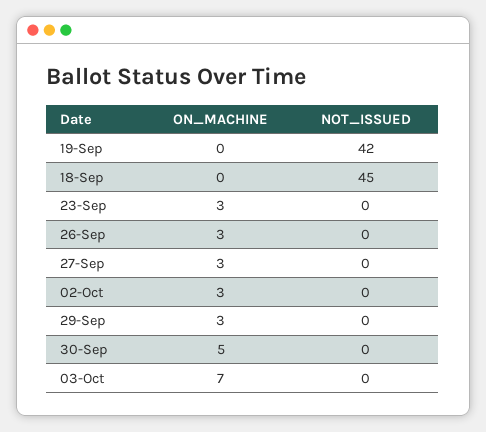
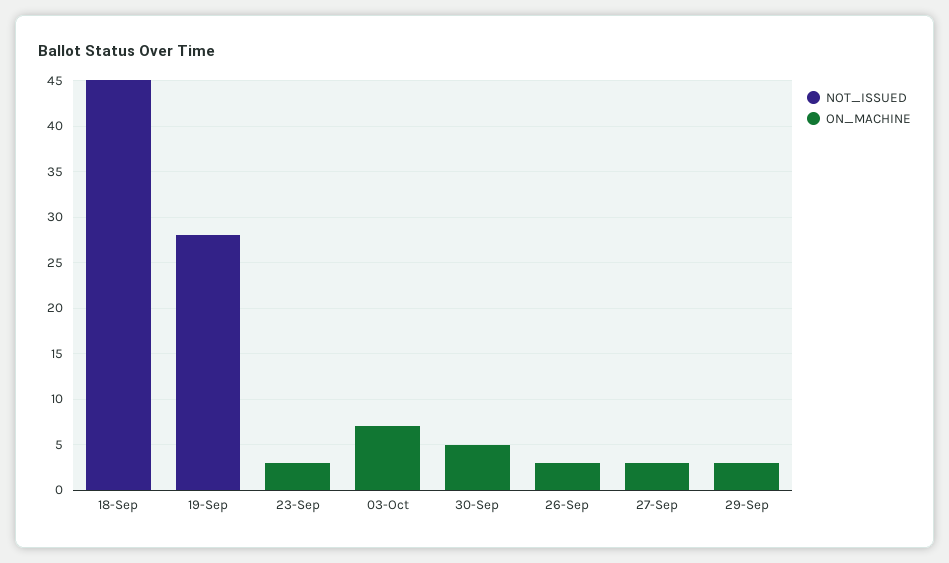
  {
    "ON_MACHINE": {
      "19-Sep": 0,
      "18-Sep": 0,
      "23-Sep": 3,
      "26-Sep": 3,
      "27-Sep": 3,
-     "02-Oct": 3,
      "29-Sep": 3,
      "30-Sep": 5,
      "03-Oct": 7
    },
    "NOT_ISSUED": {
-     "19-Sep": 42,
+     "19-Sep": 28,
      "18-Sep": 45,
      "23-Sep": 0,
      "26-Sep": 0,
      "27-Sep": 0,
-     "02-Oct": 0,
      "29-Sep": 0,
      "30-Sep": 0,
      "03-Oct": 0
    }
  }

